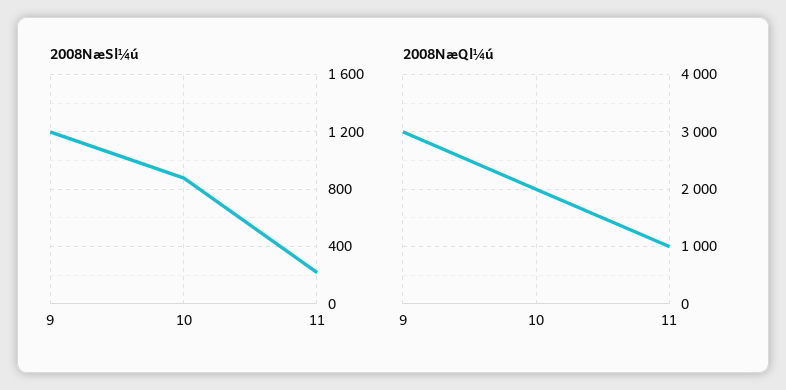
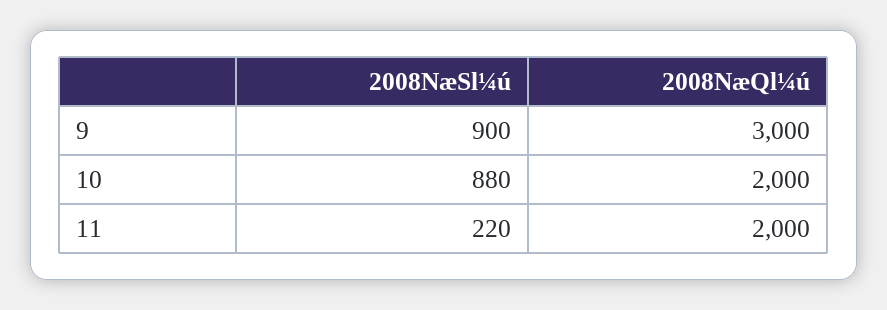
  {
    "2008NæSl¼ú": {
-     "9": 1200,
+     "9": 900,
      "10": 880,
      "11": 220
    },
    "2008NæQl¼ú": {
      "9": 3000,
      "10": 2000,
-     "11": 1000
+     "11": 2000
    }
  }

